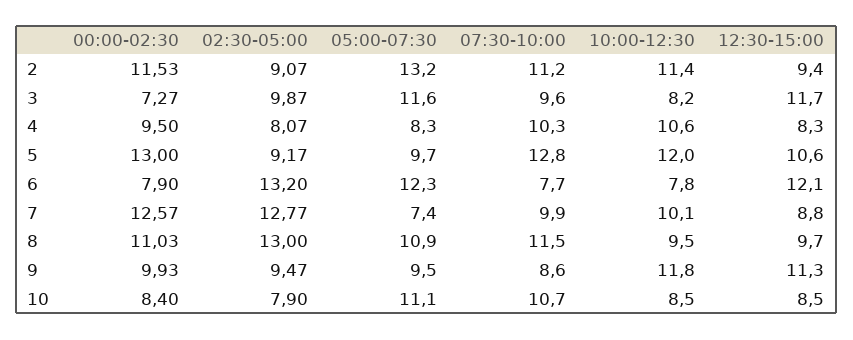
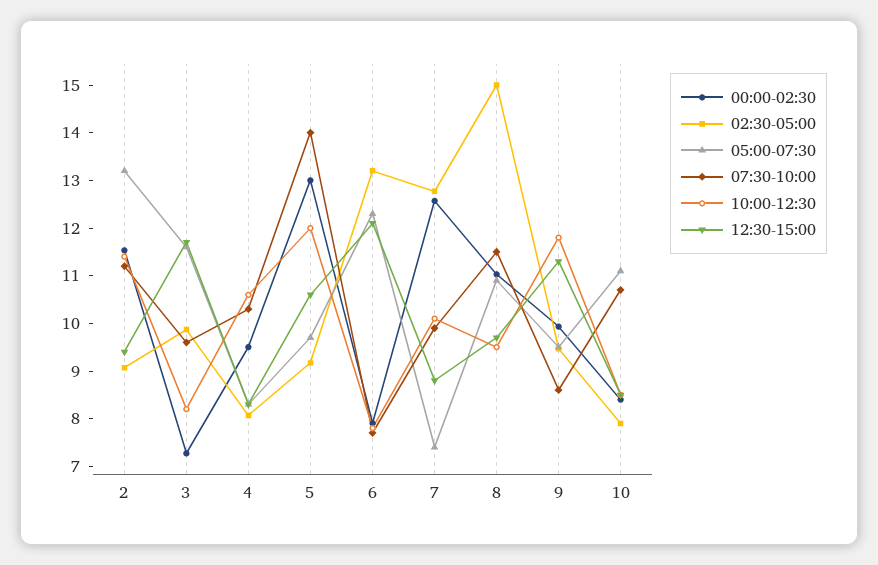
  {
    "00:00-02:30": {
      "2": 11.53,
      "3": 7.27,
      "4": 9.5,
      "5": 13,
      "6": 7.9,
      "7": 12.57,
      "8": 11.03,
      "9": 9.93,
      "10": 8.4
    },
    "02:30-05:00": {
      "2": 9.07,
      "3": 9.87,
      "4": 8.07,
      "5": 9.17,
      "6": 13.2,
      "7": 12.77,
-     "8": 13,
+     "8": 15,
      "9": 9.47,
      "10": 7.9
    },
    "05:00-07:30": {
      "2": 13.2,
      "3": 11.6,
      "4": 8.3,
      "5": 9.7,
      "6": 12.3,
      "7": 7.4,
      "8": 10.9,
      "9": 9.5,
      "10": 11.1
    },
    "07:30-10:00": {
      "2": 11.2,
      "3": 9.6,
      "4": 10.3,
-     "5": 12.8,
+     "5": 14,
      "6": 7.7,
      "7": 9.9,
      "8": 11.5,
      "9": 8.6,
      "10": 10.7
    },
    "10:00-12:30": {
      "2": 11.4,
      "3": 8.2,
      "4": 10.6,
      "5": 12,
      "6": 7.8,
      "7": 10.1,
      "8": 9.5,
      "9": 11.8,
      "10": 8.5
    },
    "12:30-15:00": {
      "2": 9.4,
      "3": 11.7,
      "4": 8.3,
      "5": 10.6,
      "6": 12.1,
      "7": 8.8,
      "8": 9.7,
      "9": 11.3,
      "10": 8.5
    }
  }

